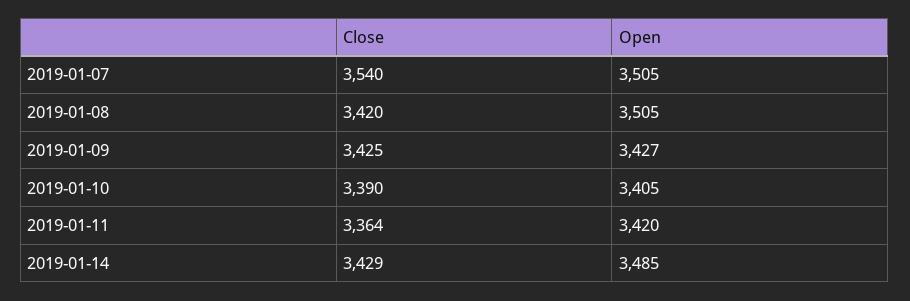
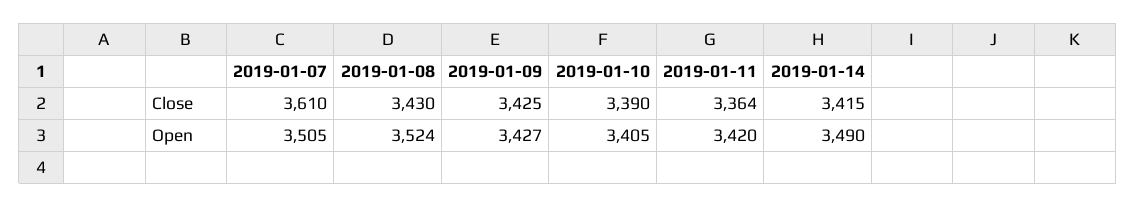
  {
    "Close": {
-     "2019-01-07": 3540,
+     "2019-01-07": 3610,
-     "2019-01-08": 3420,
+     "2019-01-08": 3430,
      "2019-01-09": 3425,
      "2019-01-10": 3390,
      "2019-01-11": 3364,
-     "2019-01-14": 3429
+     "2019-01-14": 3415
    },
    "Open": {
      "2019-01-07": 3505,
-     "2019-01-08": 3505,
+     "2019-01-08": 3524,
      "2019-01-09": 3427,
      "2019-01-10": 3405,
      "2019-01-11": 3420,
-     "2019-01-14": 3485
+     "2019-01-14": 3490
    }
  }

